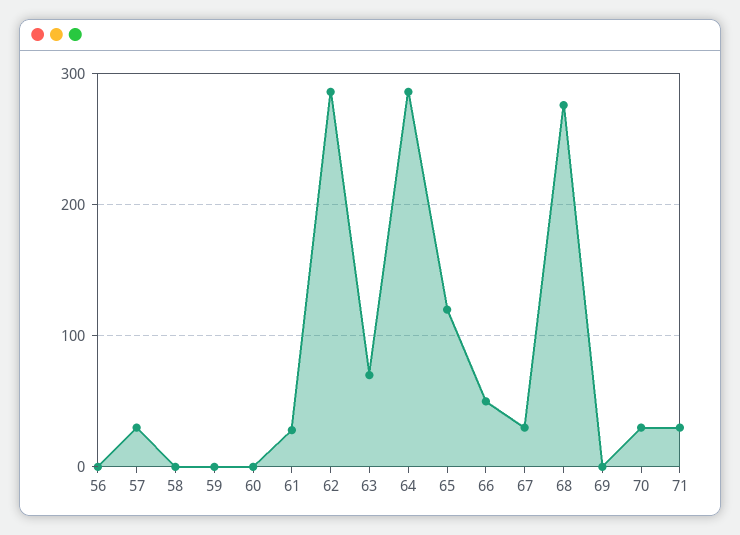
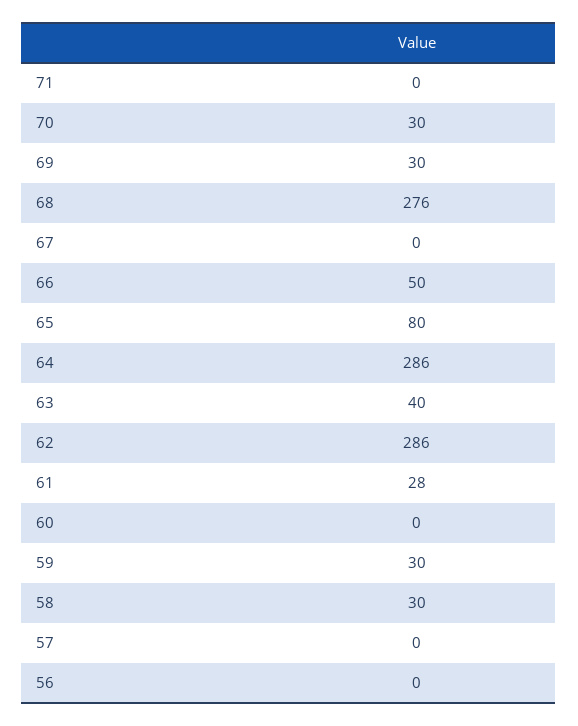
  {
    "56": 0,
-   "57": 30,
+   "57": 0,
-   "58": 0,
+   "58": 30,
-   "59": 0,
+   "59": 30,
    "60": 0,
    "61": 28,
    "62": 286,
-   "63": 70,
+   "63": 40,
    "64": 286,
-   "65": 120,
+   "65": 80,
    "66": 50,
-   "67": 30,
+   "67": 0,
    "68": 276,
-   "69": 0,
+   "69": 30,
    "70": 30,
-   "71": 30
+   "71": 0
  }

